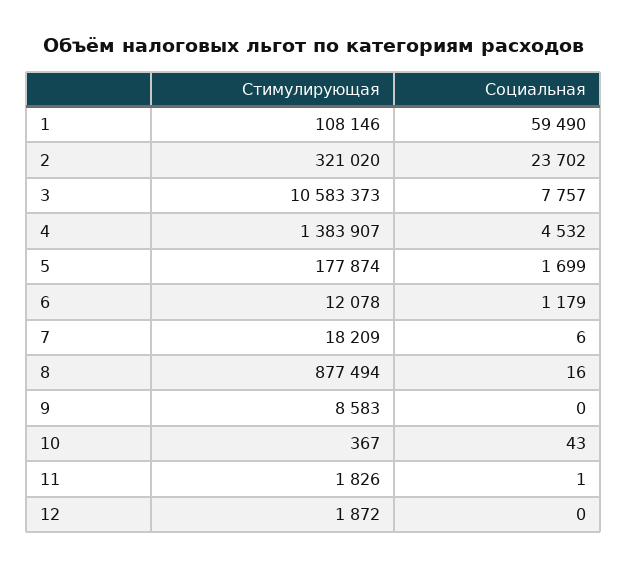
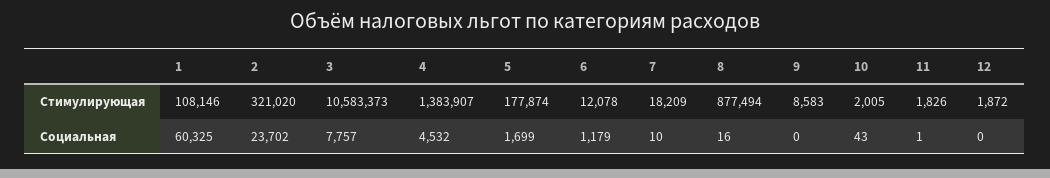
  {
    "Стимулирующая": {
      "1": 108146,
      "2": 321020,
      "3": 10583373,
      "4": 1383907,
      "5": 177874,
      "6": 12078,
      "7": 18209,
      "8": 877494,
      "9": 8583,
-     "10": 367,
+     "10": 2005,
      "11": 1826,
      "12": 1872
    },
    "Социальная": {
-     "1": 59490,
+     "1": 60325,
      "2": 23702,
      "3": 7757,
      "4": 4532,
      "5": 1699,
      "6": 1179,
-     "7": 6,
+     "7": 10,
      "8": 16,
      "9": 0,
      "10": 43,
      "11": 1,
      "12": 0
    }
  }

